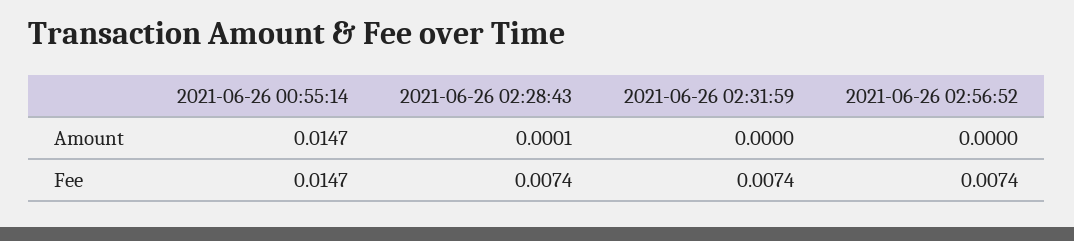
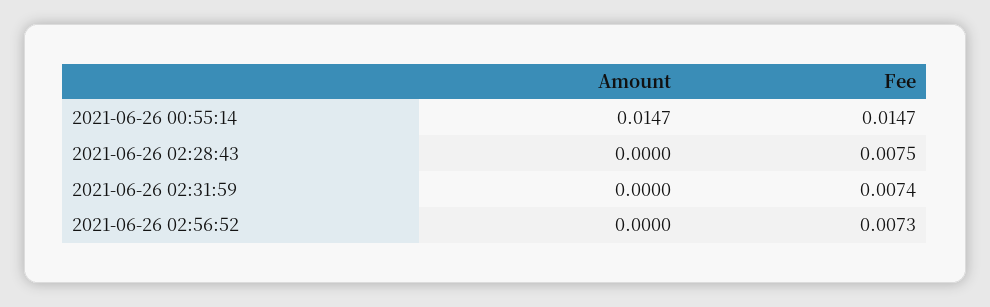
  {
    "2021-06-26 00:55:14": {
      "Amount": 0.0147,
      "Fee": 0.0147
    },
    "2021-06-26 02:28:43": {
-     "Amount": 0.0001,
+     "Amount": 0,
-     "Fee": 0.0074
+     "Fee": 0.0075
    },
    "2021-06-26 02:31:59": {
      "Amount": 0,
      "Fee": 0.0074
    },
    "2021-06-26 02:56:52": {
      "Amount": 0,
-     "Fee": 0.0074
+     "Fee": 0.0073
    }
  }

